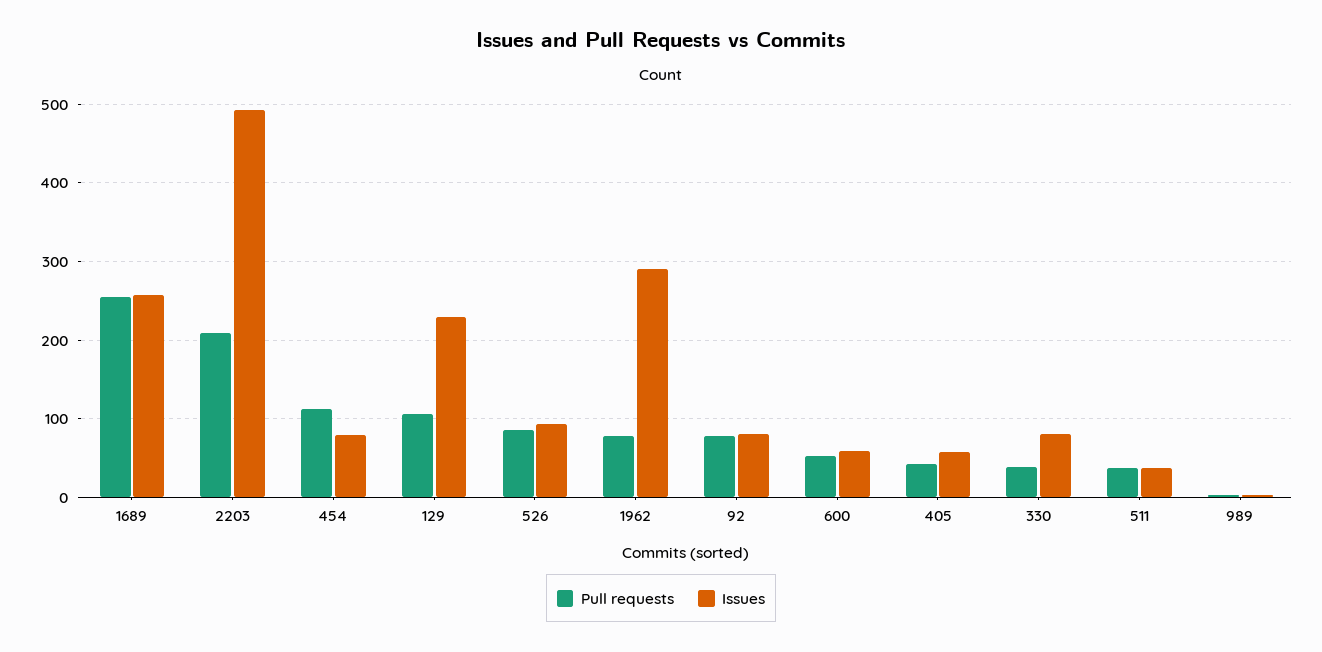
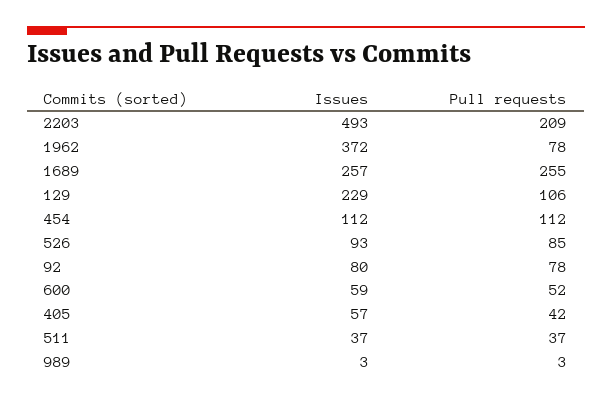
  {
    "Pull requests": {
      "1689": 255,
      "2203": 209,
      "454": 112,
      "129": 106,
      "526": 85,
      "1962": 78,
      "92": 78,
      "600": 52,
      "405": 42,
-     "330": 40,
      "511": 37,
      "989": 3
    },
    "Issues": {
      "1689": 257,
      "2203": 493,
-     "454": 80,
+     "454": 112,
      "129": 229,
      "526": 93,
-     "1962": 290,
+     "1962": 372,
      "92": 80,
      "600": 59,
      "405": 57,
-     "330": 80,
      "511": 37,
      "989": 3
    }
  }

